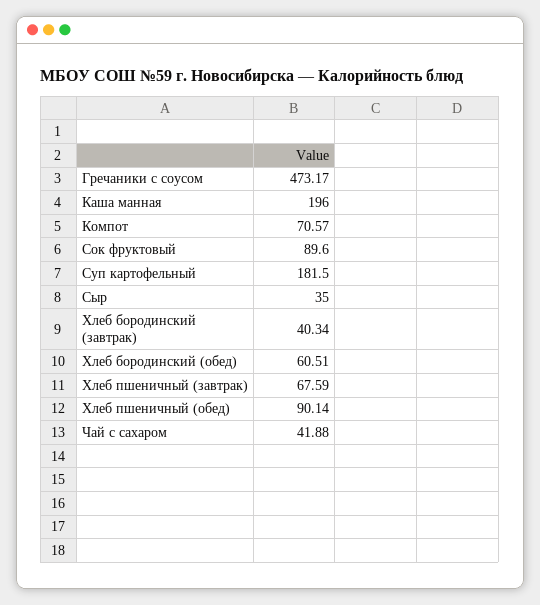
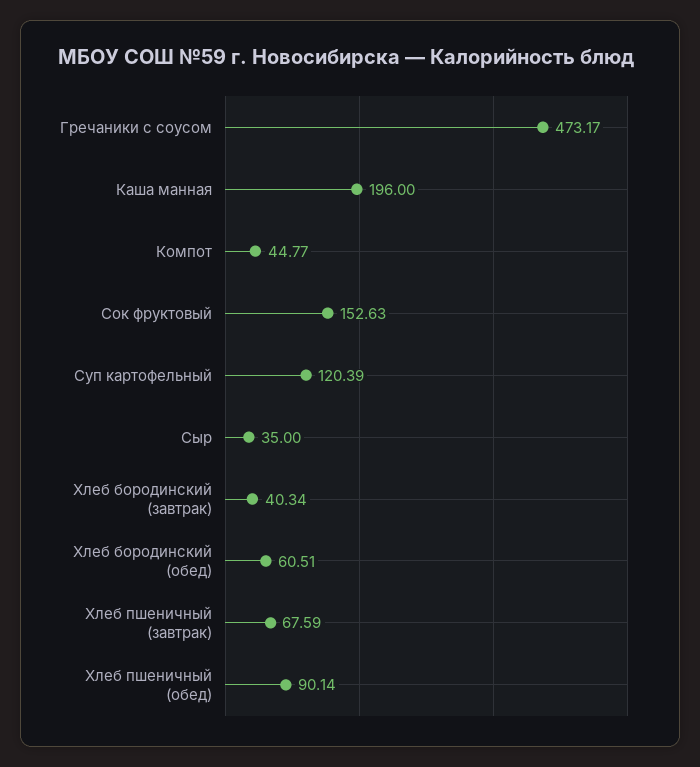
  {
    "Гречаники с соусом": 473.17,
    "Каша манная": 196,
-   "Компот": 70.57,
+   "Компот": 44.77,
-   "Сок фруктовый": 89.6,
+   "Сок фруктовый": 152.63,
-   "Суп картофельный": 181.5,
+   "Суп картофельный": 120.39,
    "Сыр": 35,
    "Хлеб бородинский (завтрак)": 40.34,
    "Хлеб бородинский (обед)": 60.51,
    "Хлеб пшеничный (завтрак)": 67.59,
-   "Хлеб пшеничный (обед)": 90.14,
+   "Хлеб пшеничный (обед)": 90.14
-   "Чай с сахаром": 41.88
  }

